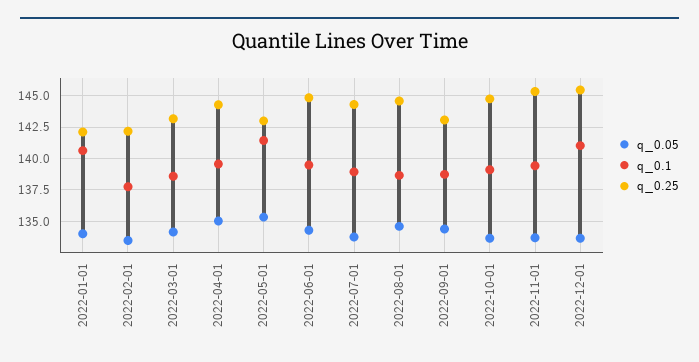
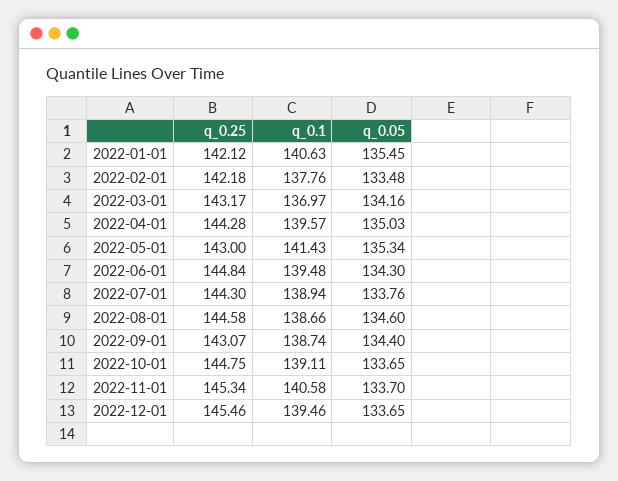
  {
    "q_0.05": {
-     "2022-01-01": 134,
+     "2022-01-01": 135.45,
      "2022-02-01": 133.48,
      "2022-03-01": 134.16,
      "2022-04-01": 135.03,
      "2022-05-01": 135.34,
      "2022-06-01": 134.3,
      "2022-07-01": 133.76,
      "2022-08-01": 134.6,
      "2022-09-01": 134.4,
      "2022-10-01": 133.65,
      "2022-11-01": 133.7,
      "2022-12-01": 133.65
    },
    "q_0.1": {
      "2022-01-01": 140.63,
      "2022-02-01": 137.76,
-     "2022-03-01": 138.5,
+     "2022-03-01": 136.97,
      "2022-04-01": 139.57,
      "2022-05-01": 141.43,
      "2022-06-01": 139.48,
      "2022-07-01": 138.94,
      "2022-08-01": 138.66,
      "2022-09-01": 138.74,
      "2022-10-01": 139.11,
-     "2022-11-01": 139.5,
+     "2022-11-01": 140.58,
-     "2022-12-01": 141
+     "2022-12-01": 139.46
    },
    "q_0.25": {
      "2022-01-01": 142.12,
      "2022-02-01": 142.18,
      "2022-03-01": 143.17,
      "2022-04-01": 144.28,
      "2022-05-01": 143,
      "2022-06-01": 144.84,
      "2022-07-01": 144.3,
      "2022-08-01": 144.58,
      "2022-09-01": 143.07,
      "2022-10-01": 144.75,
      "2022-11-01": 145.34,
      "2022-12-01": 145.46
    }
  }

